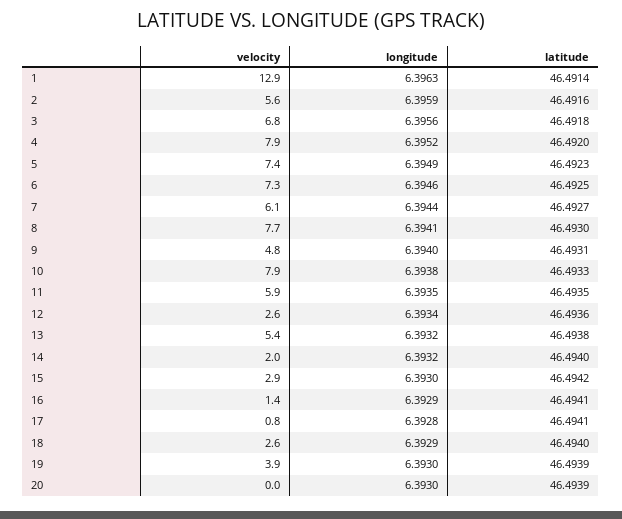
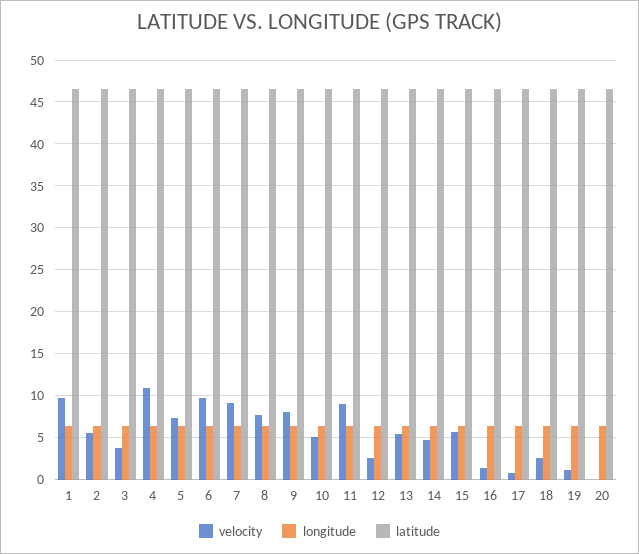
  {
    "velocity": {
-     "1": 12.9,
+     "1": 10,
      "2": 5.6,
-     "3": 6.8,
+     "3": 4,
-     "4": 7.9,
+     "4": 11,
      "5": 7.4,
-     "6": 7.3,
+     "6": 10,
-     "7": 6.1,
+     "7": 9,
      "8": 7.7,
-     "9": 4.8,
+     "9": 8,
-     "10": 7.9,
+     "10": 5,
-     "11": 5.9,
+     "11": 9,
      "12": 2.6,
      "13": 5.4,
-     "14": 2,
+     "14": 5,
-     "15": 2.9,
+     "15": 6,
      "16": 1.4,
      "17": 0.8,
      "18": 2.6,
-     "19": 3.9,
+     "19": 1,
      "20": 0
    },
    "longitude": {
      "1": 6.3963,
      "2": 6.3959,
      "3": 6.3956,
      "4": 6.3952,
      "5": 6.3949,
      "6": 6.3946,
      "7": 6.3944,
      "8": 6.3941,
      "9": 6.394,
      "10": 6.3938,
      "11": 6.3935,
      "12": 6.3934,
      "13": 6.3932,
      "14": 6.3932,
      "15": 6.393,
      "16": 6.3929,
      "17": 6.3928,
      "18": 6.3929,
      "19": 6.393,
      "20": 6.393
    },
    "latitude": {
      "1": 46.4914,
      "2": 46.4916,
      "3": 46.4918,
      "4": 46.492,
      "5": 46.4923,
      "6": 46.4925,
      "7": 46.4927,
      "8": 46.493,
      "9": 46.4931,
      "10": 46.4933,
      "11": 46.4935,
      "12": 46.4936,
      "13": 46.4938,
      "14": 46.494,
      "15": 46.4942,
      "16": 46.4941,
      "17": 46.4941,
      "18": 46.494,
      "19": 46.4939,
      "20": 46.4939
    }
  }

